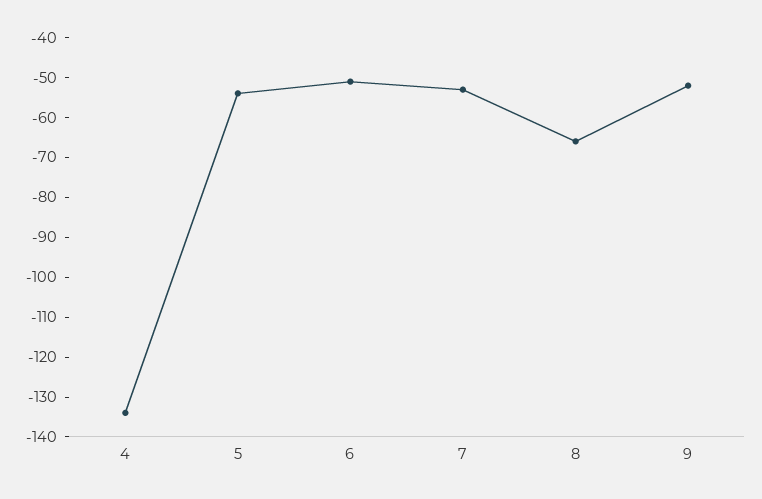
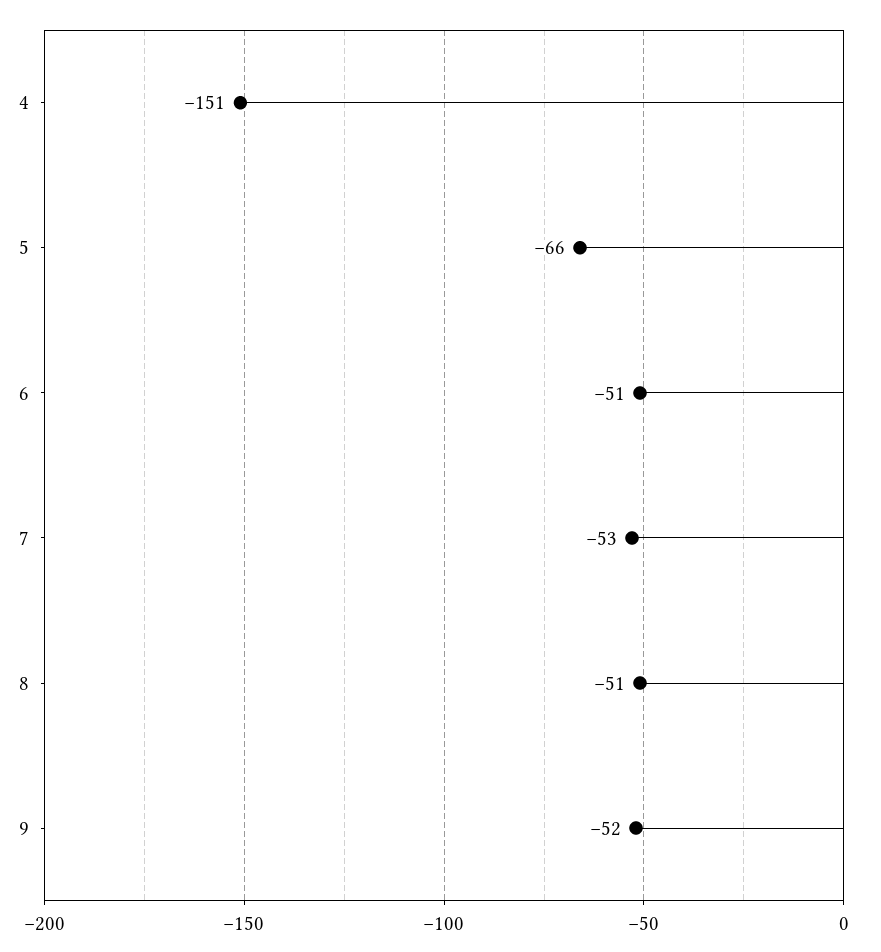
  {
-   "4": -135,
+   "4": -151,
-   "5": -55,
+   "5": -66,
    "6": -51,
    "7": -53,
-   "8": -65,
+   "8": -51,
    "9": -52
  }

